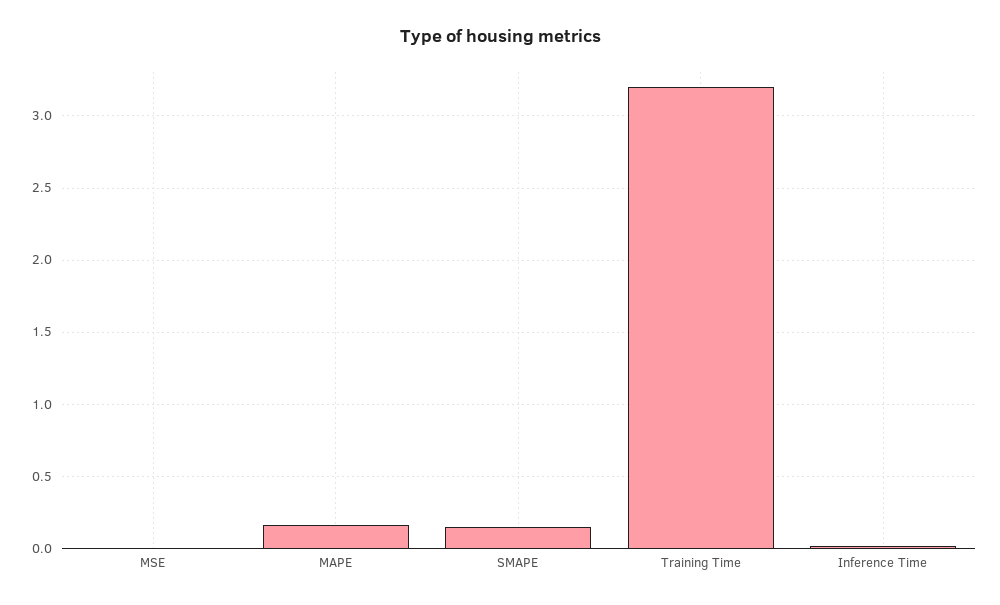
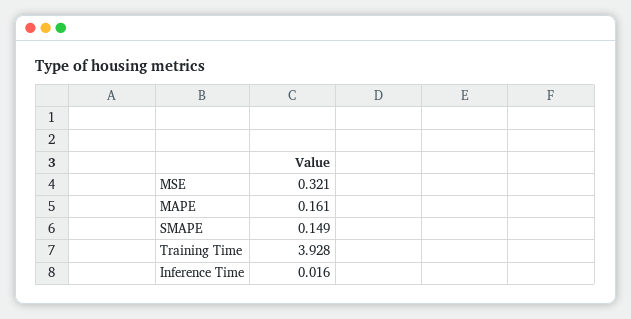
  {
-   "MSE": 0,
+   "MSE": 0.321,
    "MAPE": 0.161,
    "SMAPE": 0.149,
-   "Training Time": 3.2,
+   "Training Time": 3.928,
    "Inference Time": 0.016
  }

